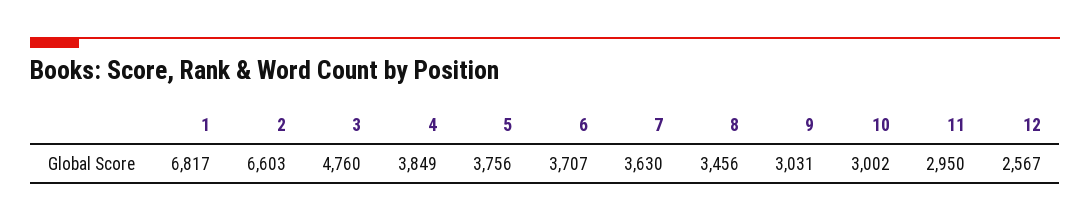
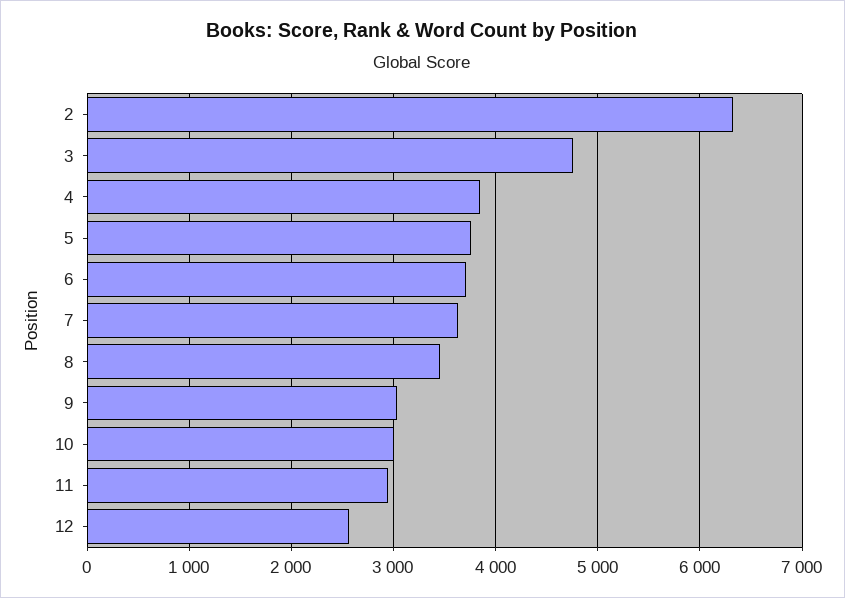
  {
-   "1": 6817,
-   "2": 6603,
+   "2": 6300,
    "3": 4760,
    "4": 3849,
    "5": 3756,
    "6": 3707,
    "7": 3630,
    "8": 3456,
    "9": 3031,
    "10": 3002,
    "11": 2950,
    "12": 2567
  }

